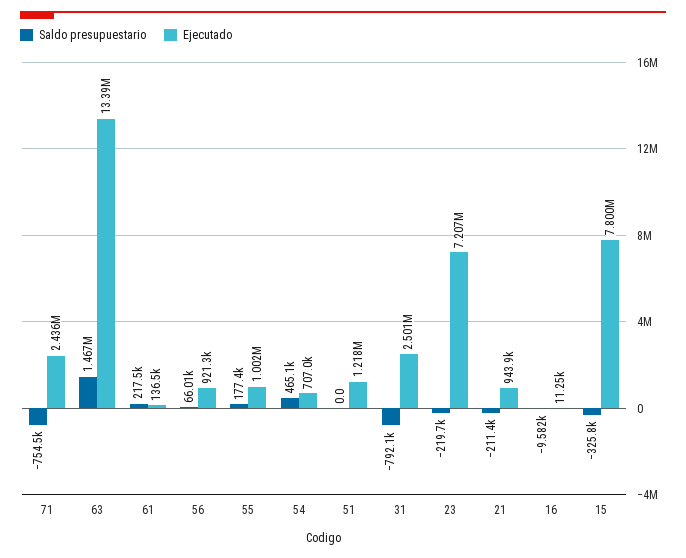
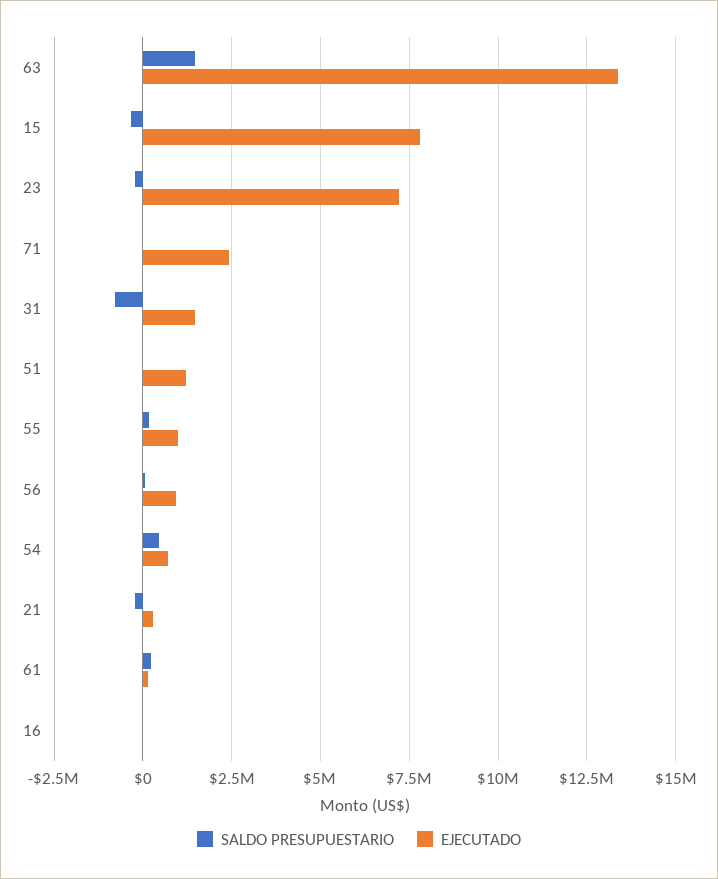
  {
    "Saldo presupuestario": {
-     "71": -754500,
+     "71": 0,
      "63": 1467000,
      "61": 217500,
      "56": 66010,
      "55": 177400,
      "54": 465100,
      "51": 0,
      "31": -792100,
      "23": -219700,
      "21": -211400,
      "16": -9582,
      "15": -325800
    },
    "Ejecutado": {
      "71": 2436000,
      "63": 13390000,
      "61": 136500,
      "56": 921300,
      "55": 1002000,
      "54": 707000,
      "51": 1218000,
-     "31": 2501000,
+     "31": 1500000,
      "23": 7207000,
-     "21": 943900,
+     "21": 250000,
      "16": 11250,
      "15": 7800000
    }
  }

